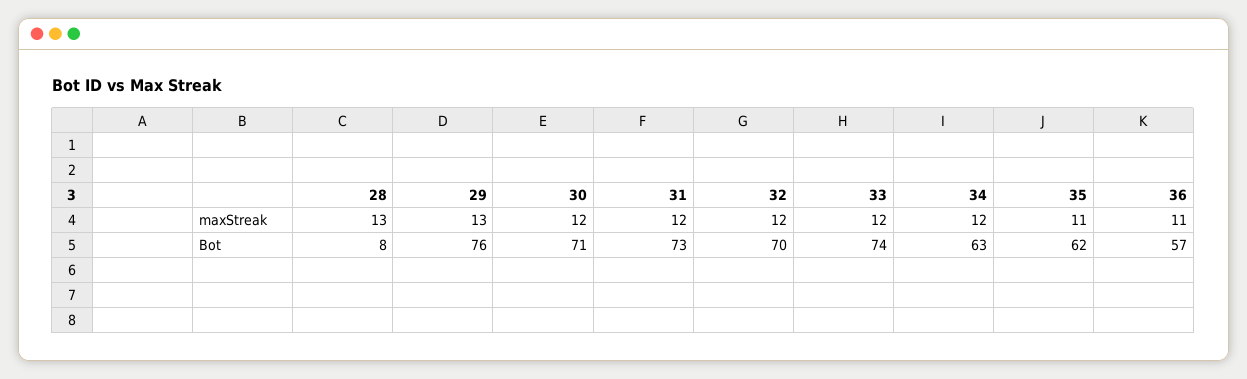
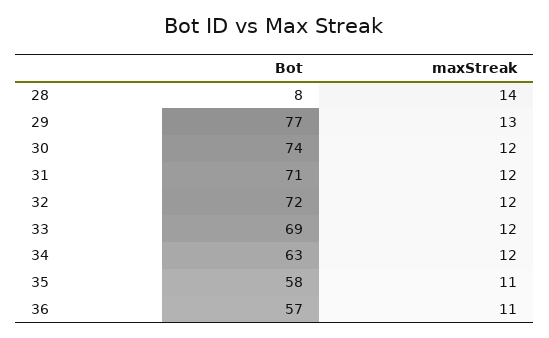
  {
    "28": {
-     "maxStreak": 13,
+     "maxStreak": 14,
      "Bot": 8
    },
    "29": {
      "maxStreak": 13,
-     "Bot": 76
+     "Bot": 77
    },
    "30": {
      "maxStreak": 12,
-     "Bot": 71
+     "Bot": 74
    },
    "31": {
      "maxStreak": 12,
-     "Bot": 73
+     "Bot": 71
    },
    "32": {
      "maxStreak": 12,
-     "Bot": 70
+     "Bot": 72
    },
    "33": {
      "maxStreak": 12,
-     "Bot": 74
+     "Bot": 69
    },
    "34": {
      "maxStreak": 12,
      "Bot": 63
    },
    "35": {
      "maxStreak": 11,
-     "Bot": 62
+     "Bot": 58
    },
    "36": {
      "maxStreak": 11,
      "Bot": 57
    }
  }

